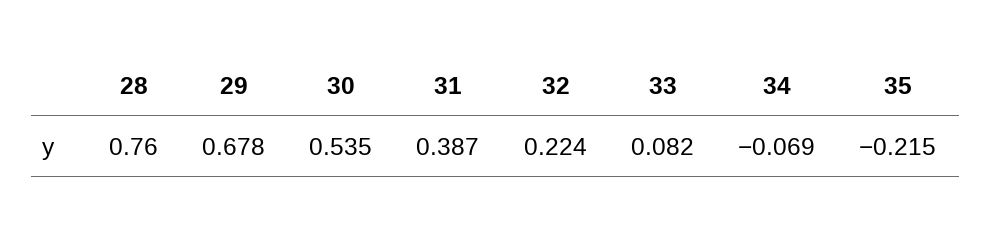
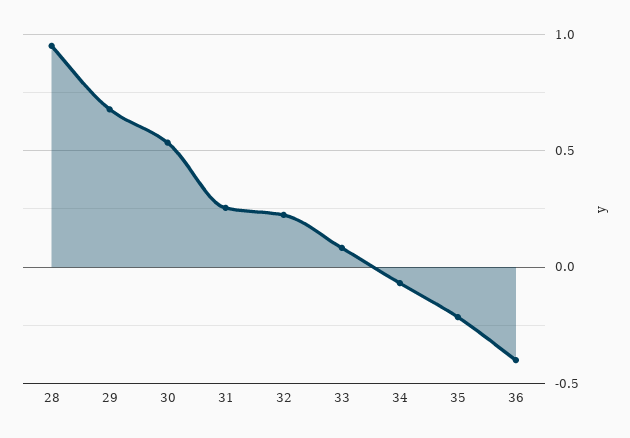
  {
-   "28": 0.76,
+   "28": 0.95,
    "29": 0.678,
    "30": 0.535,
-   "31": 0.387,
+   "31": 0.25,
    "32": 0.224,
    "33": 0.082,
    "34": -0.069,
-   "35": -0.215
+   "35": -0.215,
+   "36": -0.4
  }

